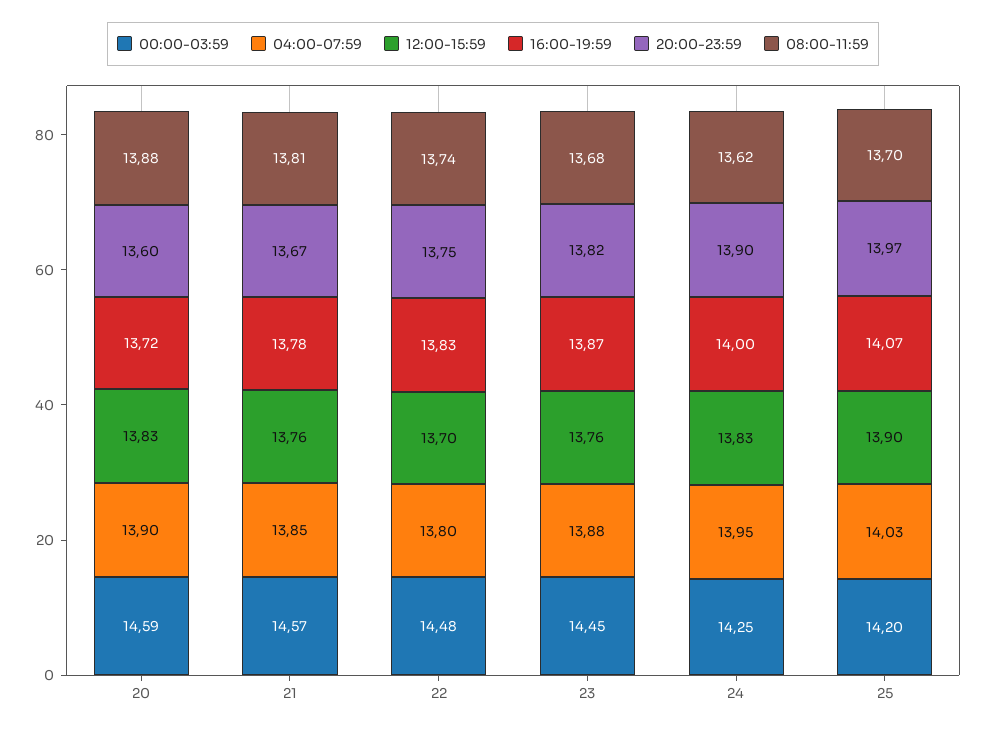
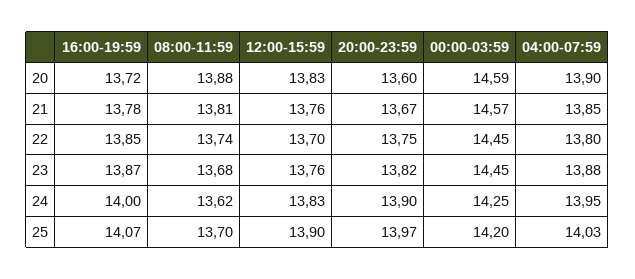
  {
    "00:00-03:59": {
      "20": 14.59,
      "21": 14.57,
-     "22": 14.48,
+     "22": 14.45,
      "23": 14.45,
      "24": 14.25,
      "25": 14.2
    },
    "04:00-07:59": {
      "20": 13.9,
      "21": 13.85,
      "22": 13.8,
      "23": 13.88,
      "24": 13.95,
      "25": 14.03
    },
    "12:00-15:59": {
      "20": 13.83,
      "21": 13.76,
      "22": 13.7,
      "23": 13.76,
      "24": 13.83,
      "25": 13.9
    },
    "16:00-19:59": {
      "20": 13.72,
      "21": 13.78,
-     "22": 13.83,
+     "22": 13.85,
      "23": 13.87,
      "24": 14,
      "25": 14.07
    },
    "20:00-23:59": {
      "20": 13.6,
      "21": 13.67,
      "22": 13.75,
      "23": 13.82,
      "24": 13.9,
      "25": 13.97
    },
    "08:00-11:59": {
      "20": 13.88,
      "21": 13.81,
      "22": 13.74,
      "23": 13.68,
      "24": 13.62,
      "25": 13.7
    }
  }

